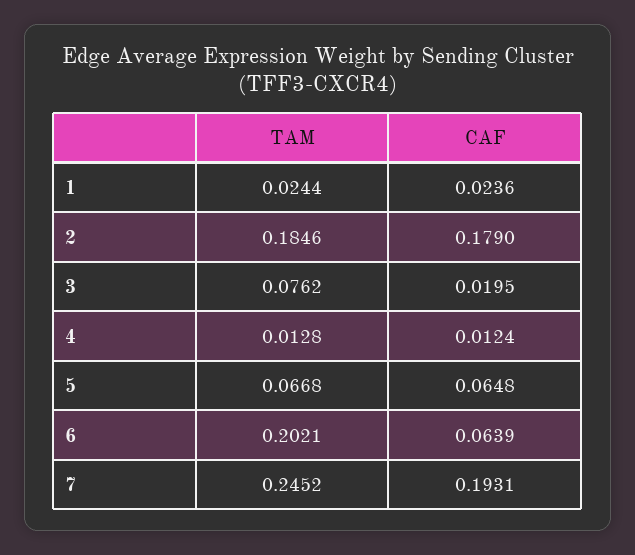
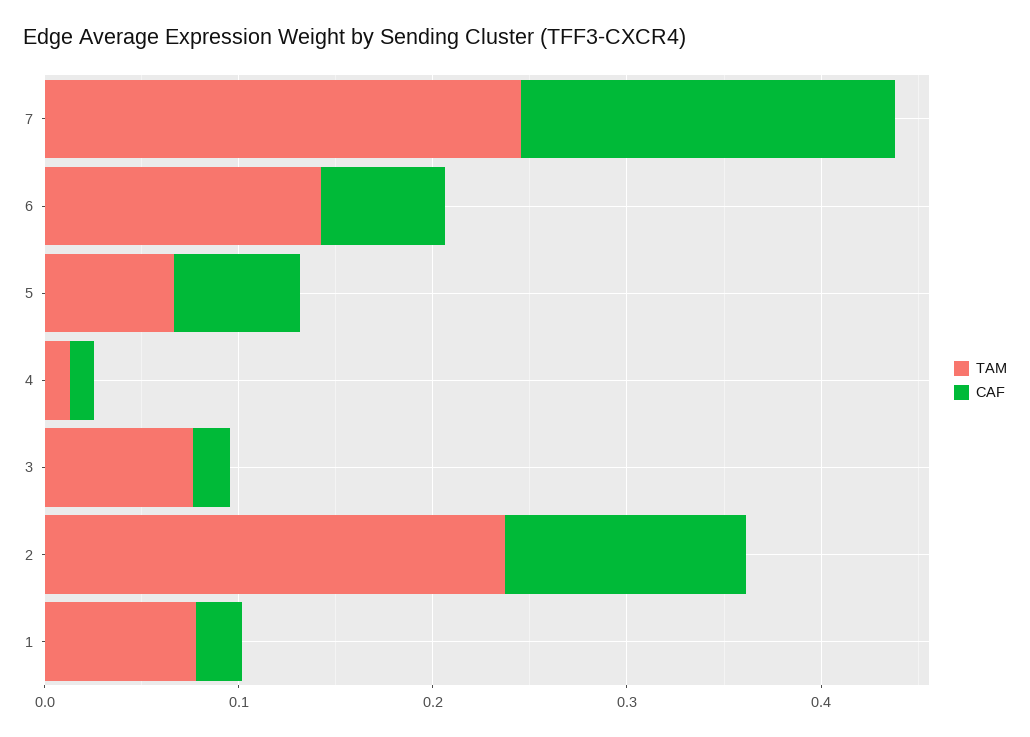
  {
    "TAM": {
-     "1": 0.0244,
+     "1": 0.08,
-     "2": 0.1846,
+     "2": 0.24,
      "3": 0.0762,
      "4": 0.0128,
      "5": 0.0668,
-     "6": 0.2021,
+     "6": 0.14,
      "7": 0.2452
    },
    "CAF": {
      "1": 0.0236,
-     "2": 0.179,
+     "2": 0.12,
      "3": 0.0195,
      "4": 0.0124,
      "5": 0.0648,
      "6": 0.0639,
      "7": 0.1931
    }
  }

